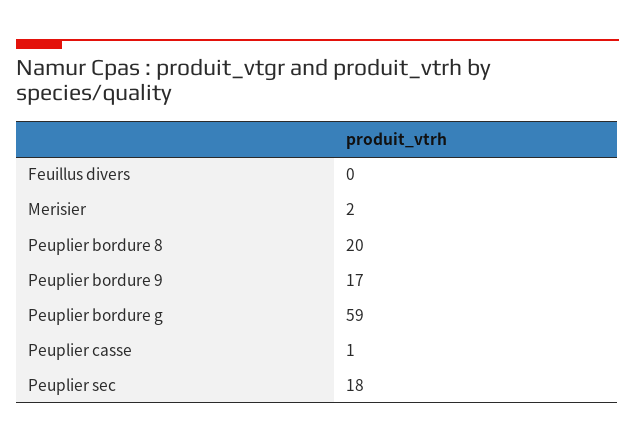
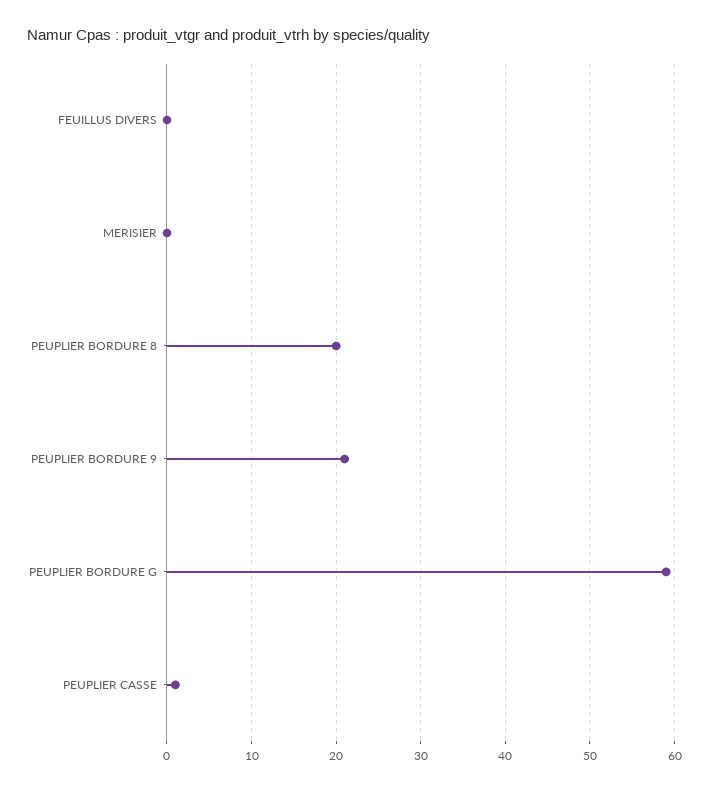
  {
    "Feuillus divers": 0,
-   "Merisier": 2,
+   "Merisier": 0,
    "Peuplier bordure 8": 20,
-   "Peuplier bordure 9": 17,
+   "Peuplier bordure 9": 21,
    "Peuplier bordure g": 59,
-   "Peuplier casse": 1,
+   "Peuplier casse": 1
-   "Peuplier sec": 18
  }

